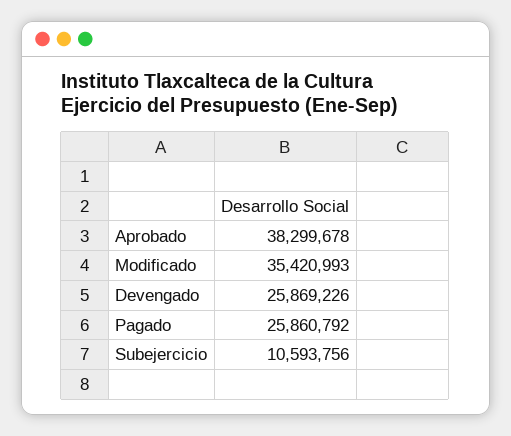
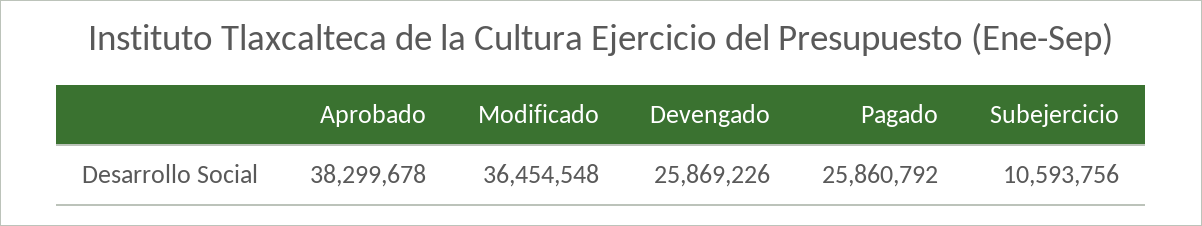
  {
    "Aprobado": 38299678,
-   "Modificado": 35420993,
+   "Modificado": 36454548,
    "Devengado": 25869226,
    "Pagado": 25860792,
    "Subejercicio": 10593756
  }

